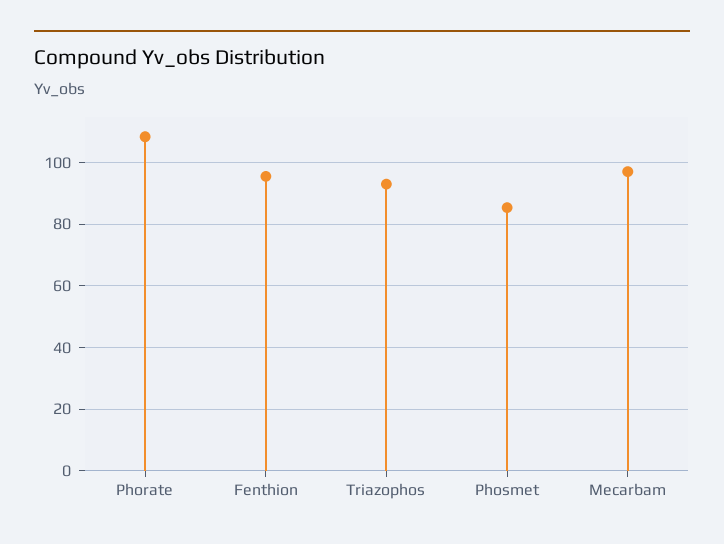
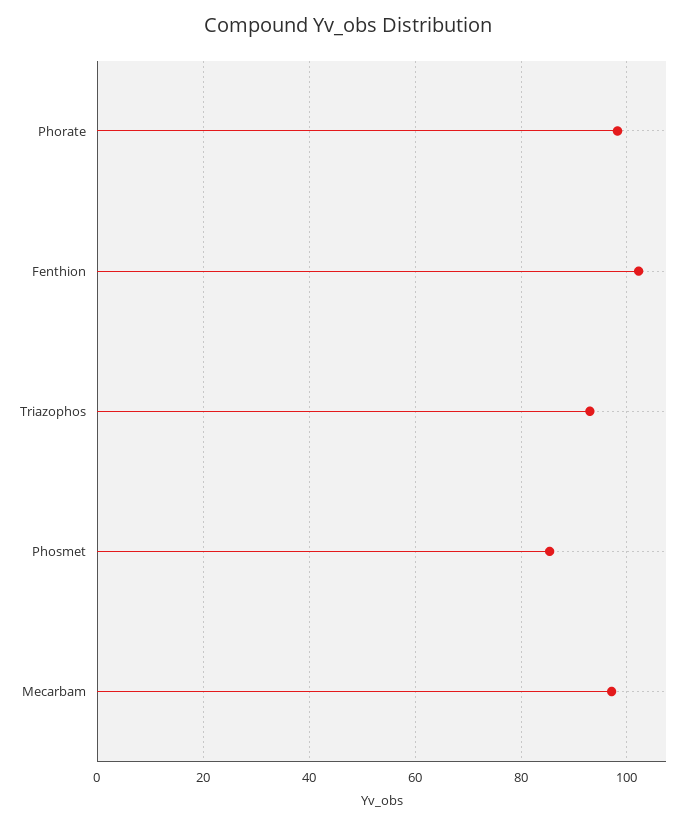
  {
-   "Phorate": 108,
+   "Phorate": 98,
-   "Fenthion": 96,
+   "Fenthion": 102,
    "Triazophos": 94,
    "Phosmet": 86,
    "Mecarbam": 98
  }

